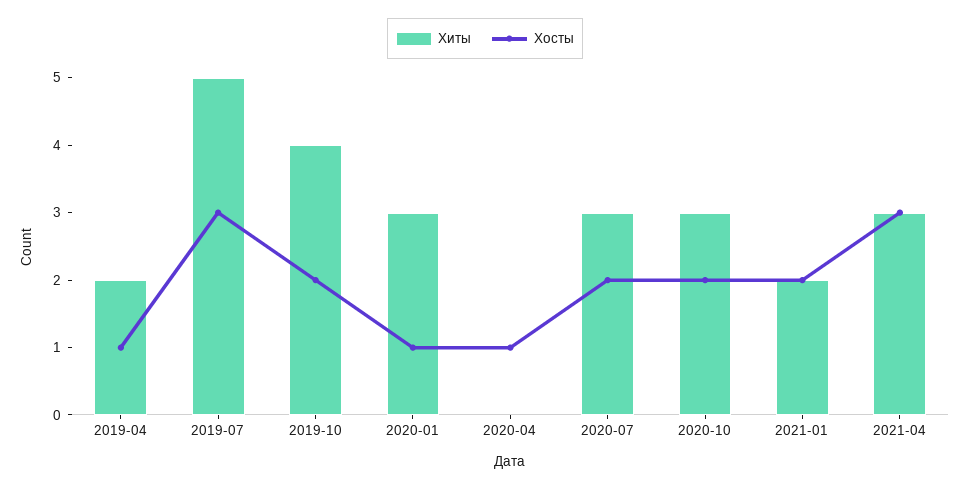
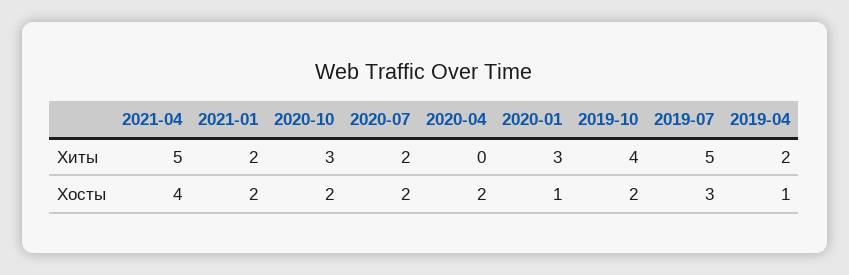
  {
    "Хиты": {
      "2019-04": 2,
      "2019-07": 5,
      "2019-10": 4,
      "2020-01": 3,
      "2020-04": 0,
-     "2020-07": 3,
+     "2020-07": 2,
      "2020-10": 3,
      "2021-01": 2,
-     "2021-04": 3
+     "2021-04": 5
    },
    "Хосты": {
      "2019-04": 1,
      "2019-07": 3,
      "2019-10": 2,
      "2020-01": 1,
-     "2020-04": 1,
+     "2020-04": 2,
      "2020-07": 2,
      "2020-10": 2,
      "2021-01": 2,
-     "2021-04": 3
+     "2021-04": 4
    }
  }

